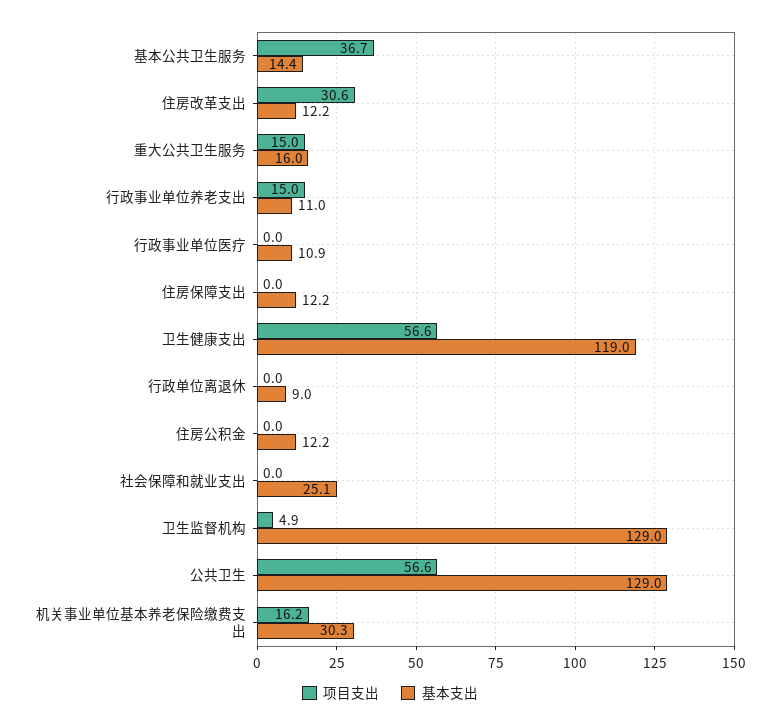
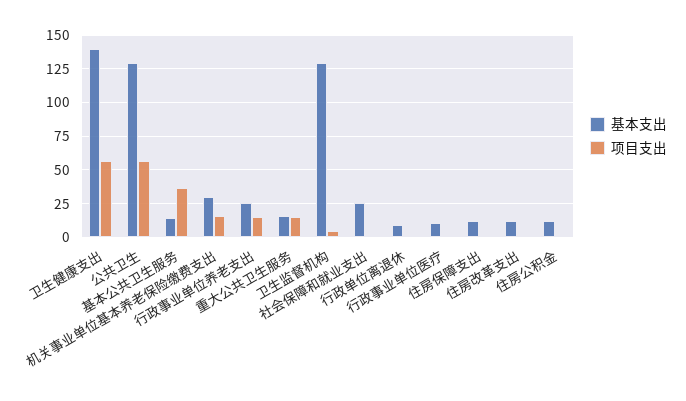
  {
    "项目支出": {
      "基本公共卫生服务": 36.7,
-     "住房改革支出": 30.6,
+     "住房改革支出": 0,
      "重大公共卫生服务": 15,
      "行政事业单位养老支出": 15,
      "行政事业单位医疗": 0,
      "住房保障支出": 0,
      "卫生健康支出": 56.6,
      "行政单位离退休": 0,
      "住房公积金": 0,
      "社会保障和就业支出": 0,
      "卫生监督机构": 4.9,
      "公共卫生": 56.6,
      "机关事业单位基本养老保险缴费支出": 16.2
    },
    "基本支出": {
      "基本公共卫生服务": 14.4,
      "住房改革支出": 12.2,
      "重大公共卫生服务": 16,
-     "行政事业单位养老支出": 11,
+     "行政事业单位养老支出": 25,
      "行政事业单位医疗": 10.9,
      "住房保障支出": 12.2,
-     "卫生健康支出": 119,
+     "卫生健康支出": 140,
      "行政单位离退休": 9,
      "住房公积金": 12.2,
      "社会保障和就业支出": 25.1,
      "卫生监督机构": 129,
      "公共卫生": 129,
      "机关事业单位基本养老保险缴费支出": 30.3
    }
  }

